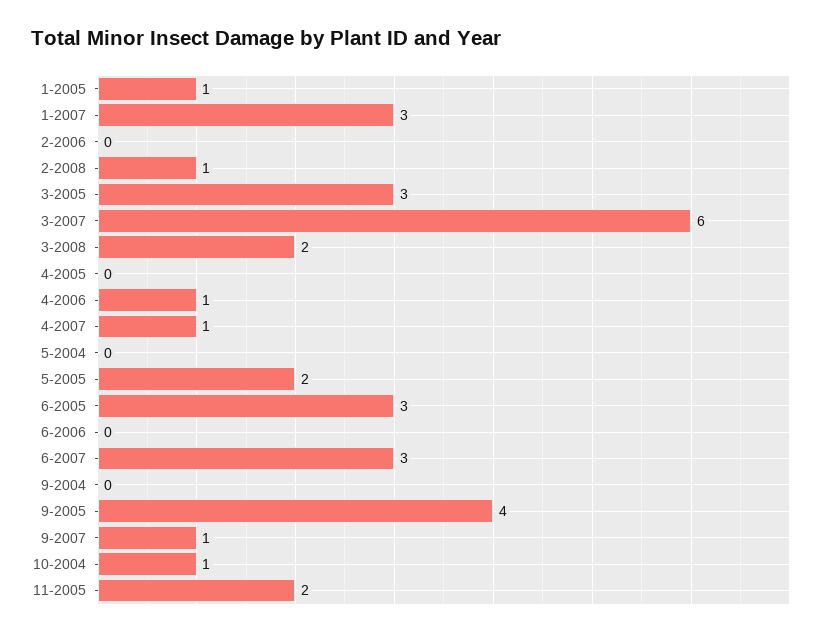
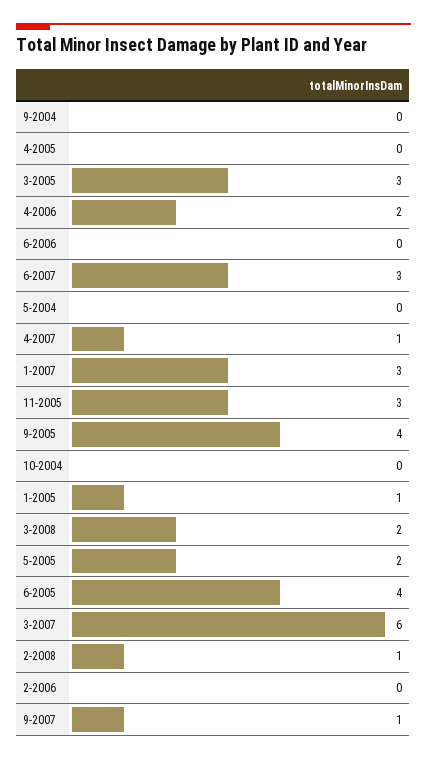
  {
    "1-2005": 1,
    "1-2007": 3,
    "2-2006": 0,
    "2-2008": 1,
    "3-2005": 3,
    "3-2007": 6,
    "3-2008": 2,
    "4-2005": 0,
-   "4-2006": 1,
+   "4-2006": 2,
    "4-2007": 1,
    "5-2004": 0,
    "5-2005": 2,
-   "6-2005": 3,
+   "6-2005": 4,
    "6-2006": 0,
    "6-2007": 3,
    "9-2004": 0,
    "9-2005": 4,
    "9-2007": 1,
-   "10-2004": 1,
+   "10-2004": 0,
-   "11-2005": 2
+   "11-2005": 3
  }

